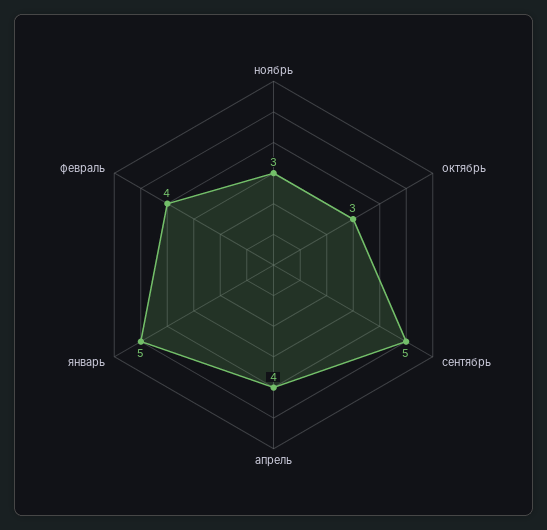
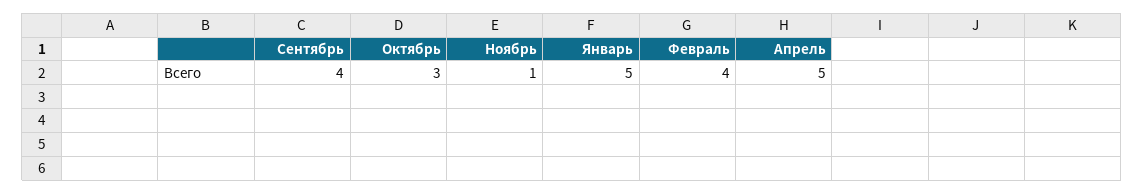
  {
-   "ноябрь": 3,
+   "ноябрь": 1,
    "октябрь": 3,
-   "сентябрь": 5,
+   "сентябрь": 4,
-   "апрель": 4,
+   "апрель": 5,
    "январь": 5,
    "февраль": 4
  }

